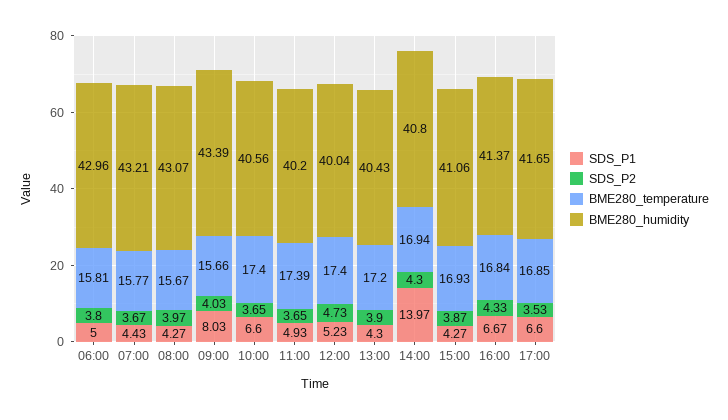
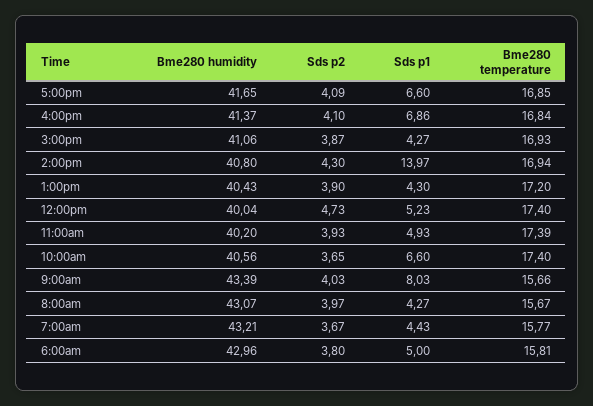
  {
    "SDS_P1": {
      "06:00": 5,
      "07:00": 4.43,
      "08:00": 4.27,
      "09:00": 8.03,
      "10:00": 6.6,
      "11:00": 4.93,
      "12:00": 5.23,
      "13:00": 4.3,
      "14:00": 13.97,
      "15:00": 4.27,
-     "16:00": 6.67,
+     "16:00": 6.86,
      "17:00": 6.6
    },
    "SDS_P2": {
      "06:00": 3.8,
      "07:00": 3.67,
      "08:00": 3.97,
      "09:00": 4.03,
      "10:00": 3.65,
-     "11:00": 3.65,
+     "11:00": 3.93,
      "12:00": 4.73,
      "13:00": 3.9,
      "14:00": 4.3,
      "15:00": 3.87,
-     "16:00": 4.33,
+     "16:00": 4.1,
-     "17:00": 3.53
+     "17:00": 4.09
    },
    "BME280_temperature": {
      "06:00": 15.81,
      "07:00": 15.77,
      "08:00": 15.67,
      "09:00": 15.66,
      "10:00": 17.4,
      "11:00": 17.39,
      "12:00": 17.4,
      "13:00": 17.2,
      "14:00": 16.94,
      "15:00": 16.93,
      "16:00": 16.84,
      "17:00": 16.85
    },
    "BME280_humidity": {
      "06:00": 42.96,
      "07:00": 43.21,
      "08:00": 43.07,
      "09:00": 43.39,
      "10:00": 40.56,
      "11:00": 40.2,
      "12:00": 40.04,
      "13:00": 40.43,
      "14:00": 40.8,
      "15:00": 41.06,
      "16:00": 41.37,
      "17:00": 41.65
    }
  }

